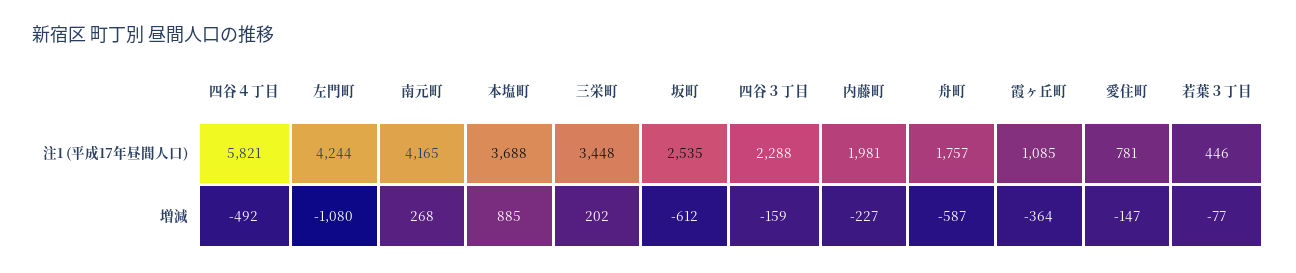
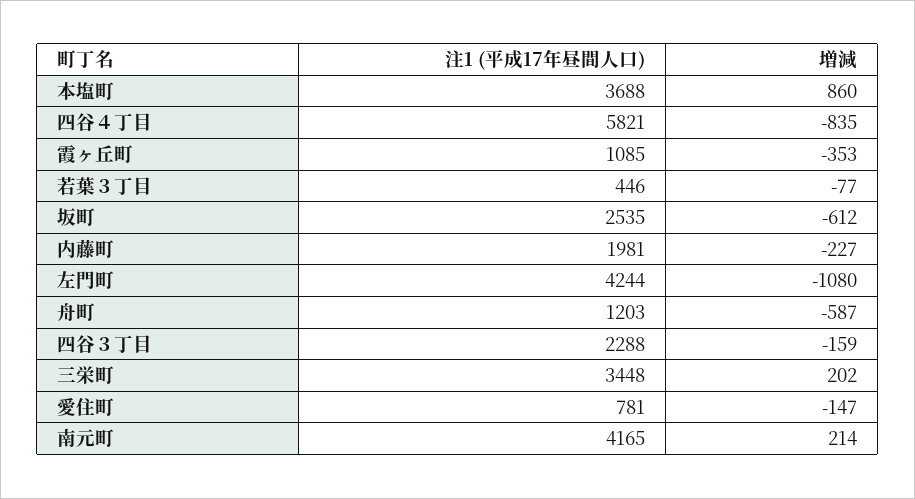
  {
    "四谷４丁目": {
      "注1 (平成17年昼間人口)": 5821,
-     "増減": -492
+     "増減": -835
    },
    "左門町": {
      "注1 (平成17年昼間人口)": 4244,
      "増減": -1080
    },
    "南元町": {
      "注1 (平成17年昼間人口)": 4165,
-     "増減": 268
+     "増減": 214
    },
    "本塩町": {
      "注1 (平成17年昼間人口)": 3688,
-     "増減": 885
+     "増減": 860
    },
    "三栄町": {
      "注1 (平成17年昼間人口)": 3448,
      "増減": 202
    },
    "坂町": {
      "注1 (平成17年昼間人口)": 2535,
      "増減": -612
    },
    "四谷３丁目": {
      "注1 (平成17年昼間人口)": 2288,
      "増減": -159
    },
    "内藤町": {
      "注1 (平成17年昼間人口)": 1981,
      "増減": -227
    },
    "舟町": {
-     "注1 (平成17年昼間人口)": 1757,
+     "注1 (平成17年昼間人口)": 1203,
      "増減": -587
    },
    "霞ヶ丘町": {
      "注1 (平成17年昼間人口)": 1085,
-     "増減": -364
+     "増減": -353
    },
    "愛住町": {
      "注1 (平成17年昼間人口)": 781,
      "増減": -147
    },
    "若葉３丁目": {
      "注1 (平成17年昼間人口)": 446,
      "増減": -77
    }
  }

